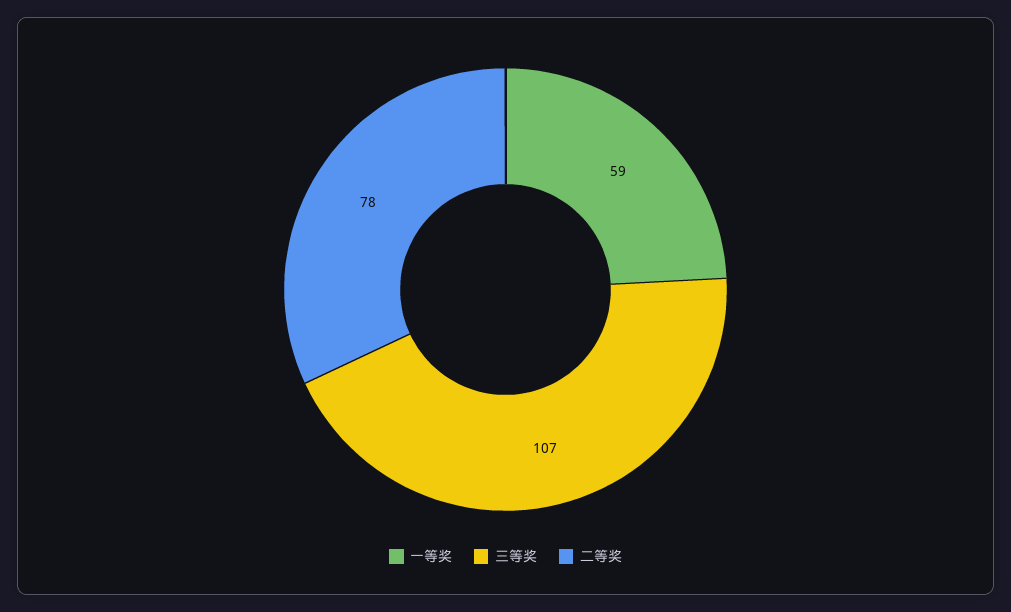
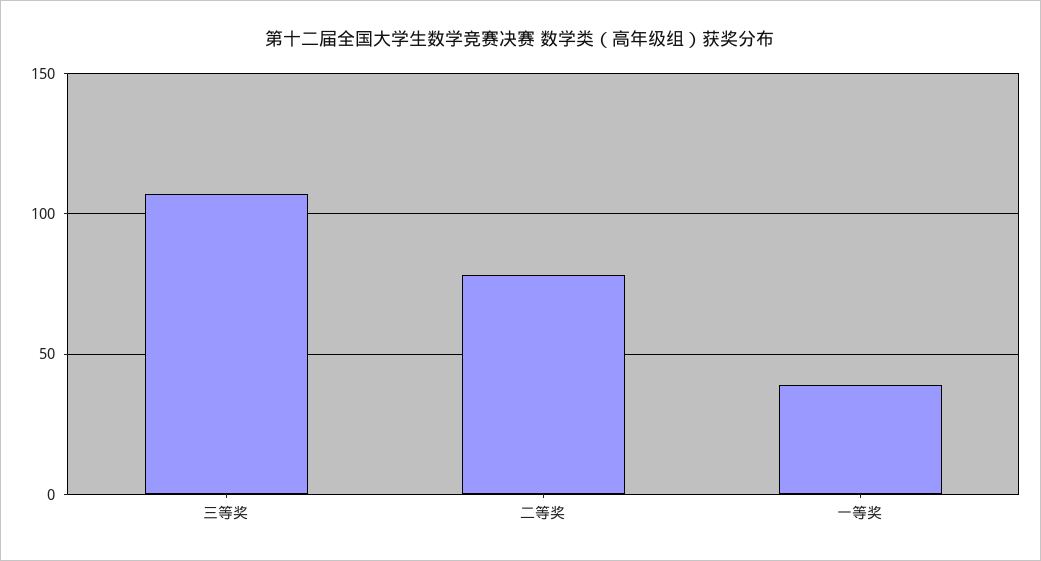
  {
-   "一等奖": 59,
+   "一等奖": 40,
    "三等奖": 107,
    "二等奖": 78
  }

